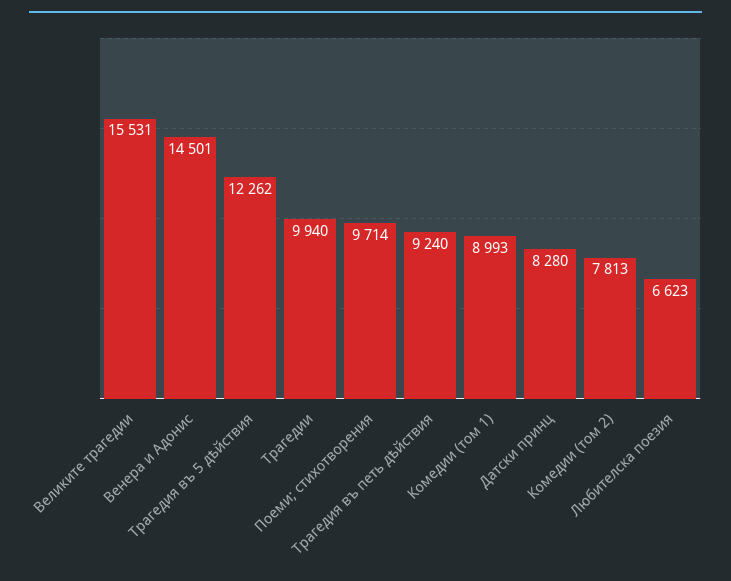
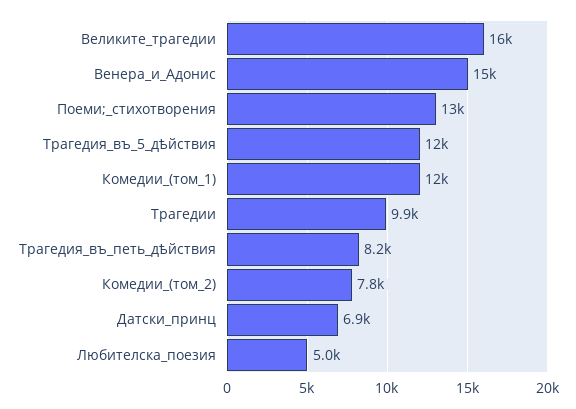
  {
    "Великите трагедии": 15531,
    "Венера и Адонис": 14501,
    "Трагедия въ 5 дѣйствия": 12262,
    "Трагедии": 9940,
-   "Поеми; стихотворения": 9714,
+   "Поеми; стихотворения": 13000,
-   "Трагедия въ петь дѣйствия": 9240,
+   "Трагедия въ петь дѣйствия": 8200,
-   "Комедии (том 1)": 8993,
+   "Комедии (том 1)": 12000,
-   "Датски принц": 8280,
+   "Датски принц": 6900,
    "Комедии (том 2)": 7813,
-   "Любителска поезия": 6623
+   "Любителска поезия": 5000
  }

